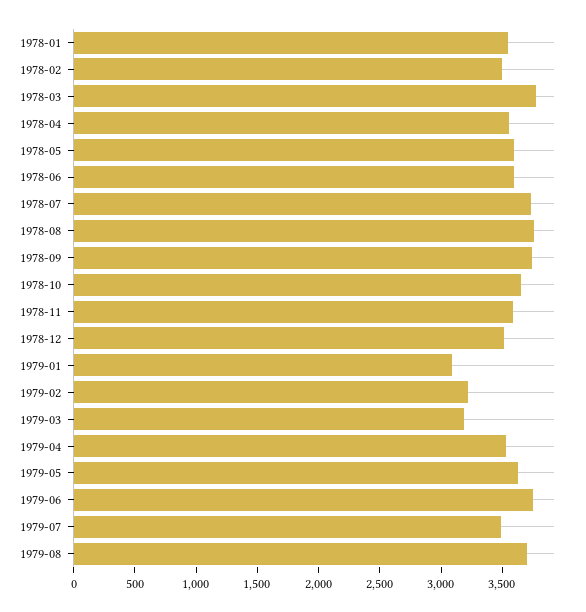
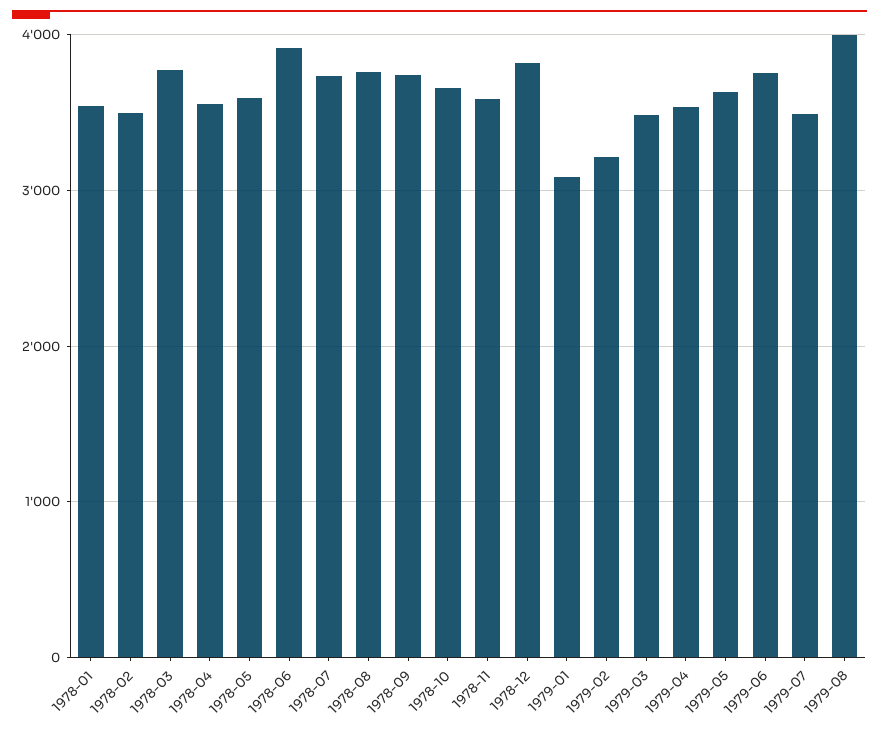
  {
    "1978-01": 3500,
    "1978-02": 3500,
    "1978-03": 3800,
    "1978-04": 3600,
    "1978-05": 3600,
-   "1978-06": 3600,
+   "1978-06": 3900,
    "1978-07": 3700,
    "1978-08": 3800,
    "1978-09": 3700,
    "1978-10": 3700,
    "1978-11": 3600,
-   "1978-12": 3500,
+   "1978-12": 3800,
    "1979-01": 3100,
    "1979-02": 3200,
-   "1979-03": 3200,
+   "1979-03": 3500,
    "1979-04": 3500,
    "1979-05": 3600,
    "1979-06": 3800,
    "1979-07": 3500,
-   "1979-08": 3700
+   "1979-08": 4000
  }

